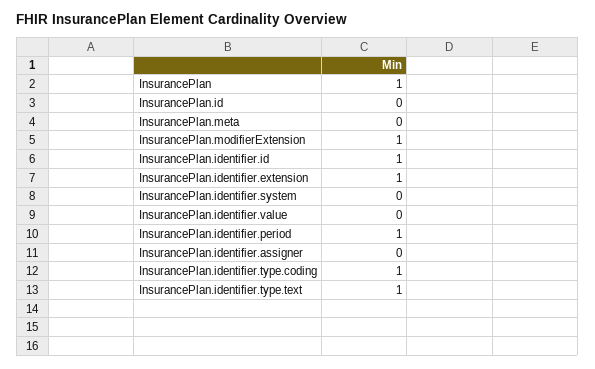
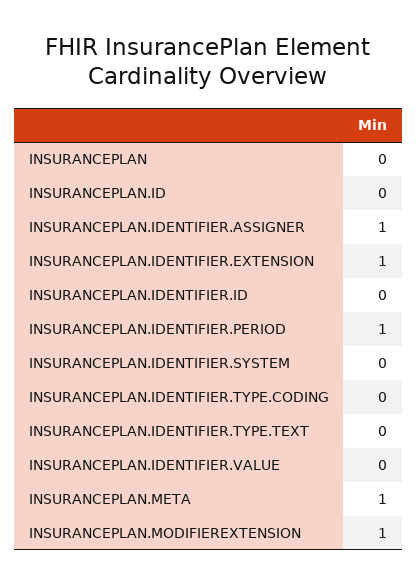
  {
-   "InsurancePlan": 1,
+   "InsurancePlan": 0,
    "InsurancePlan.id": 0,
-   "InsurancePlan.meta": 0,
+   "InsurancePlan.meta": 1,
    "InsurancePlan.modifierExtension": 1,
-   "InsurancePlan.identifier.id": 1,
+   "InsurancePlan.identifier.id": 0,
    "InsurancePlan.identifier.extension": 1,
    "InsurancePlan.identifier.system": 0,
    "InsurancePlan.identifier.value": 0,
    "InsurancePlan.identifier.period": 1,
-   "InsurancePlan.identifier.assigner": 0,
+   "InsurancePlan.identifier.assigner": 1,
-   "InsurancePlan.identifier.type.coding": 1,
+   "InsurancePlan.identifier.type.coding": 0,
-   "InsurancePlan.identifier.type.text": 1
+   "InsurancePlan.identifier.type.text": 0
  }

